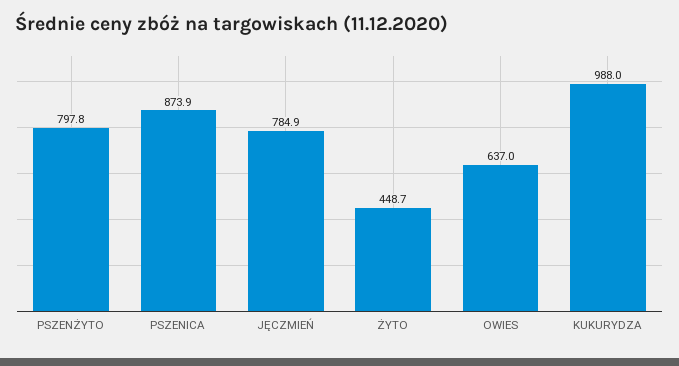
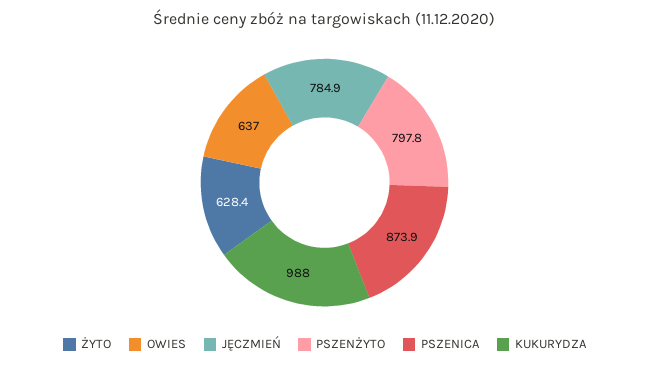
  {
    "PSZENŻYTO": 797.8,
    "PSZENICA": 873.9,
    "JĘCZMIEŃ": 784.9,
-   "ŻYTO": 448.7,
+   "ŻYTO": 628.4,
    "OWIES": 637,
    "KUKURYDZA": 988
  }

